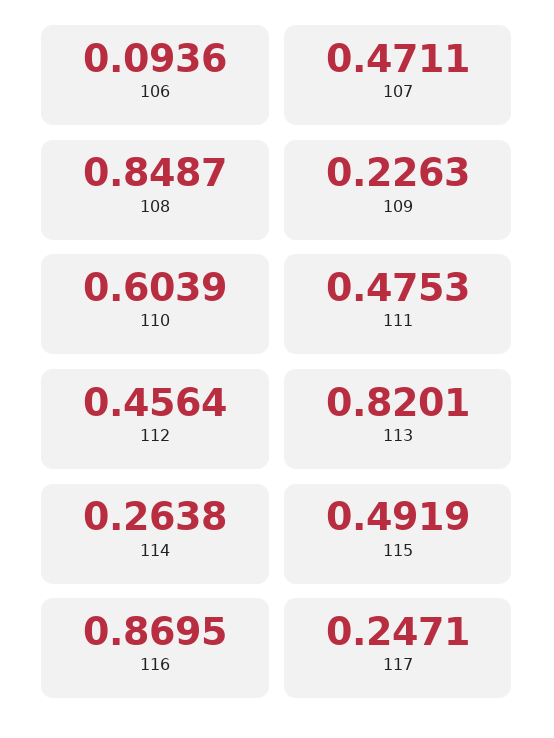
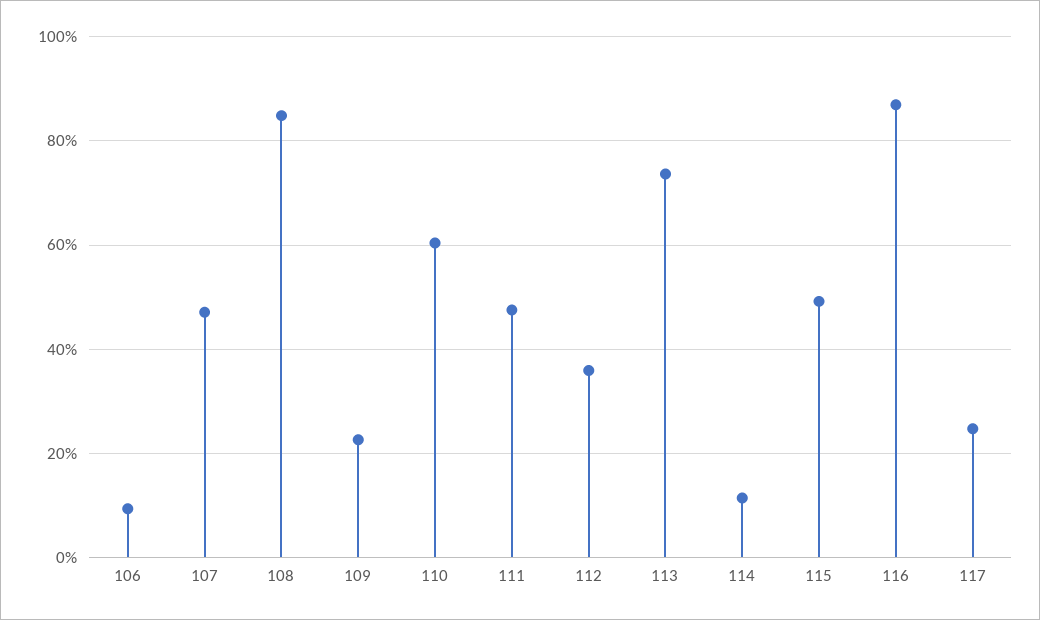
  {
    "106": 0.0936,
    "107": 0.4711,
    "108": 0.8487,
    "109": 0.2263,
    "110": 0.6039,
    "111": 0.4753,
-   "112": 0.4564,
+   "112": 0.36,
-   "113": 0.8201,
+   "113": 0.74,
-   "114": 0.2638,
+   "114": 0.12,
    "115": 0.4919,
    "116": 0.8695,
    "117": 0.2471
  }

